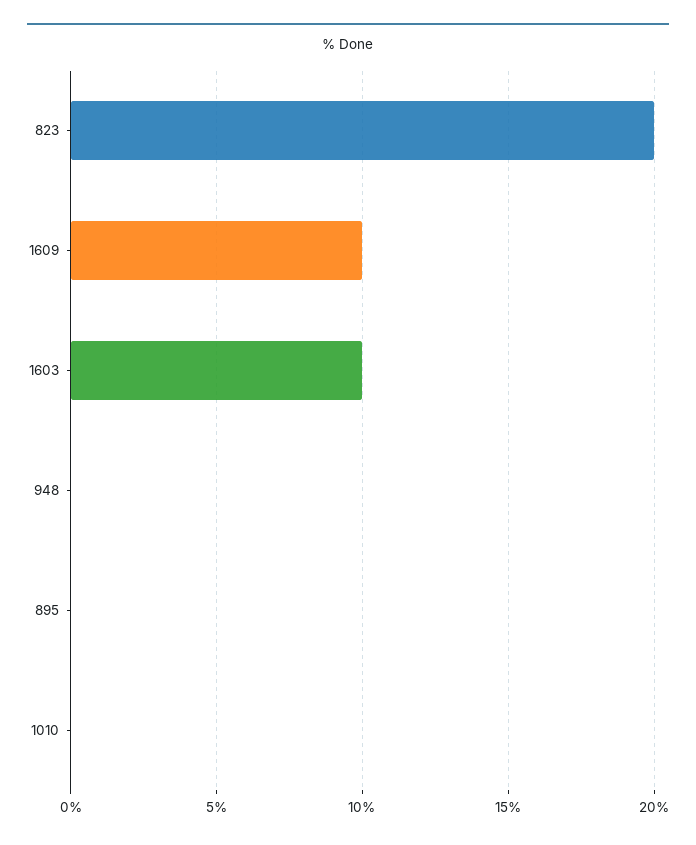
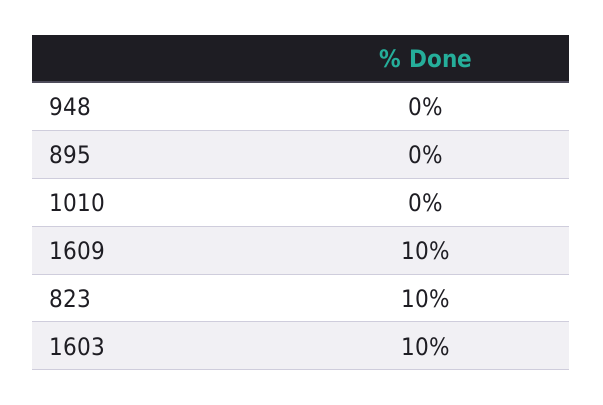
  {
-   "823": 20,
+   "823": 10,
    "1609": 10,
    "1603": 10,
    "948": 0,
    "895": 0,
    "1010": 0
  }

